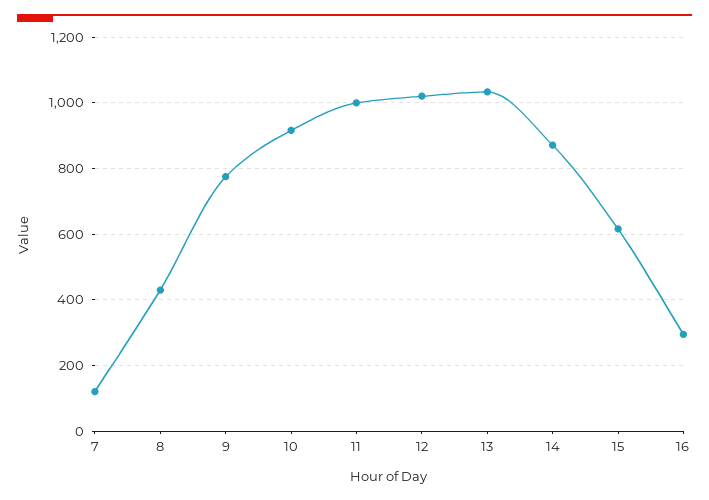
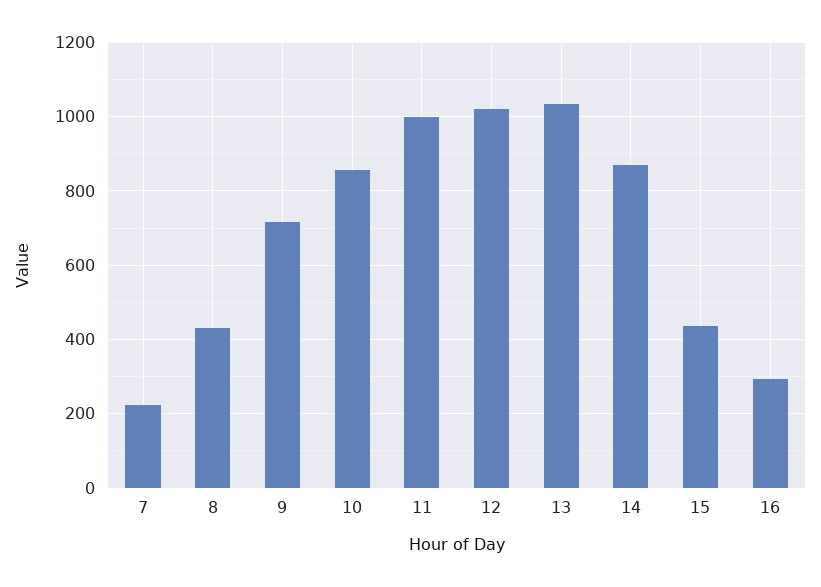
  {
-   "7": 120,
+   "7": 220,
    "8": 440,
-   "9": 780,
+   "9": 720,
-   "10": 920,
+   "10": 860,
    "11": 1000,
    "12": 1020,
    "13": 1040,
    "14": 880,
-   "15": 620,
+   "15": 440,
    "16": 300
  }

